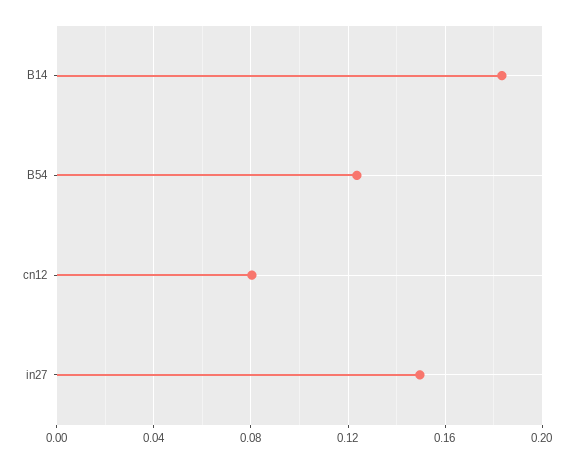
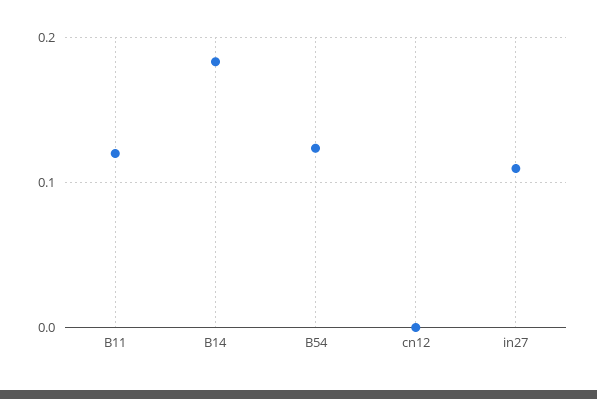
  {
    "B14": 0.185,
    "B54": 0.125,
-   "cn12": 0.08,
+   "cn12": 0,
-   "in27": 0.15
+   "in27": 0.11,
+   "B11": 0.12
  }

